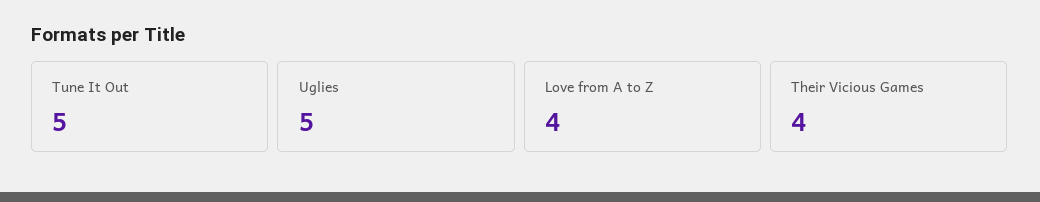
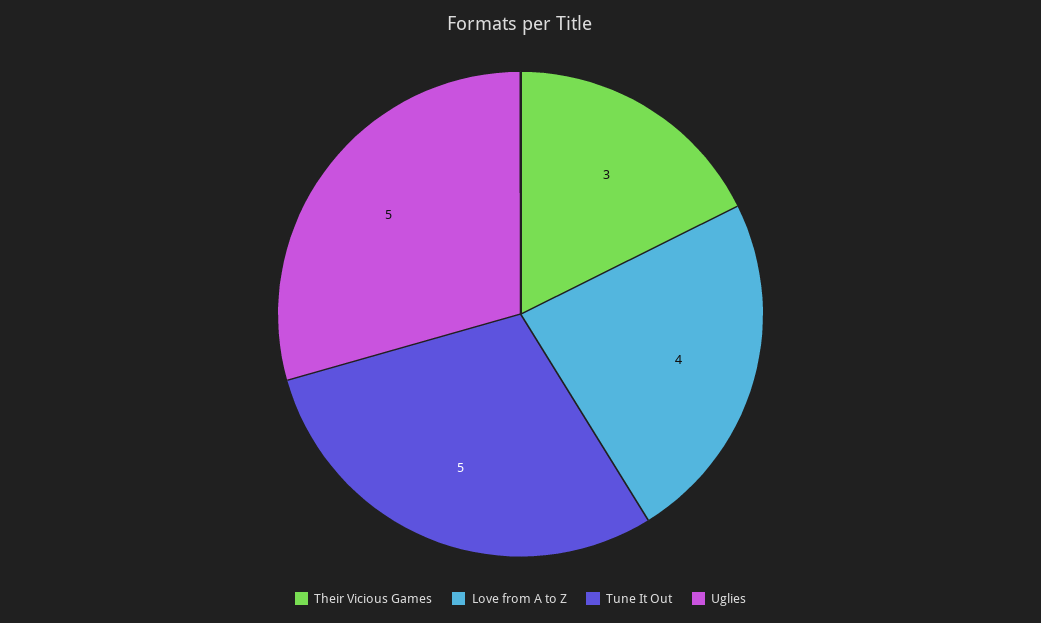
  {
    "Tune It Out": 5,
    "Uglies": 5,
    "Love from A to Z": 4,
-   "Their Vicious Games": 4
+   "Their Vicious Games": 3
  }

